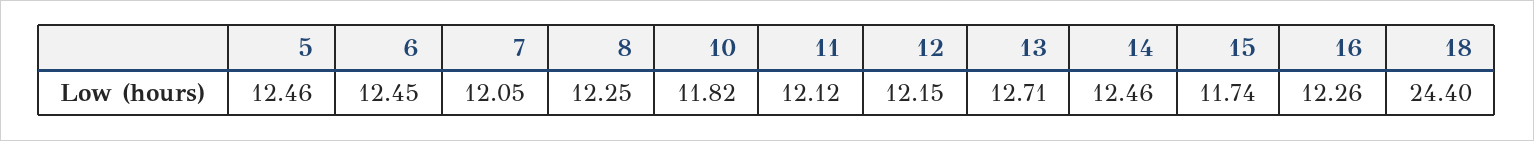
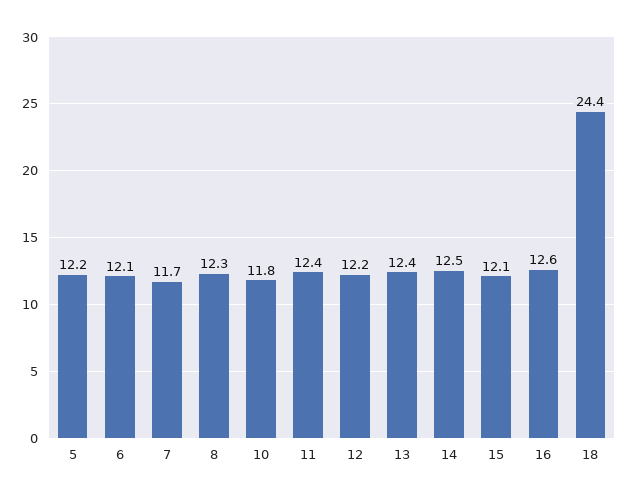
  {
-   "5": 12.46,
+   "5": 12.2,
-   "6": 12.45,
+   "6": 12.1,
-   "7": 12.05,
+   "7": 11.7,
    "8": 12.25,
    "10": 11.82,
-   "11": 12.12,
+   "11": 12.4,
    "12": 12.15,
-   "13": 12.71,
+   "13": 12.4,
    "14": 12.46,
-   "15": 11.74,
+   "15": 12.1,
-   "16": 12.26,
+   "16": 12.6,
    "18": 24.4
  }

